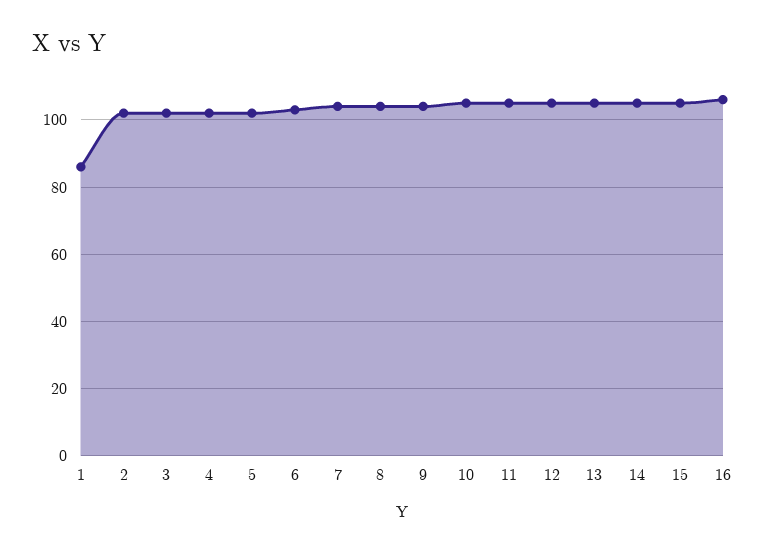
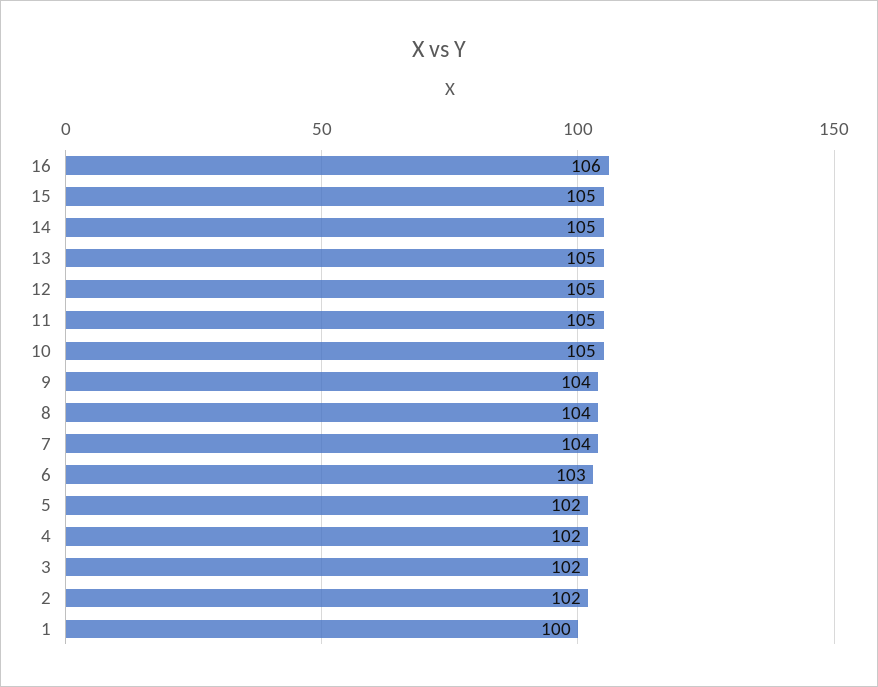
  {
-   "1": 85,
+   "1": 100,
    "2": 102,
    "3": 102,
    "4": 102,
    "5": 102,
    "6": 103,
    "7": 104,
    "8": 104,
    "9": 104,
    "10": 105,
    "11": 105,
    "12": 105,
    "13": 105,
    "14": 105,
    "15": 105,
    "16": 106
  }

